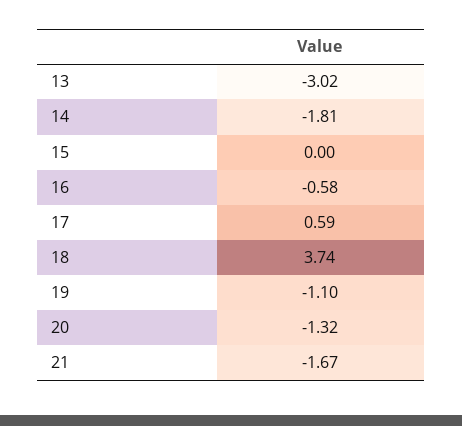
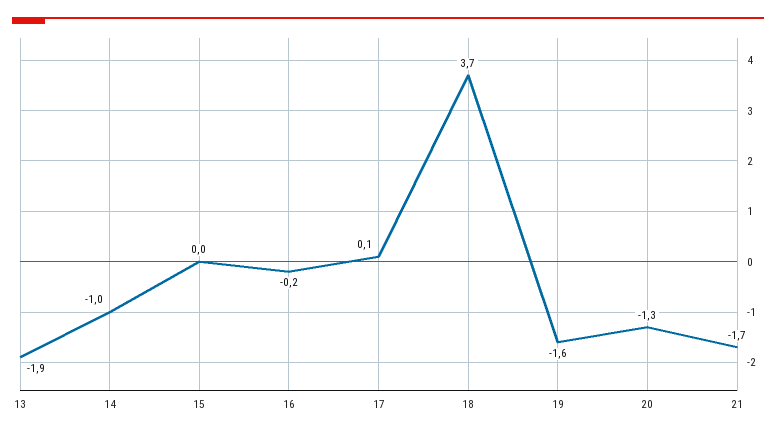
  {
-   "13": -3.02,
+   "13": -1.9,
-   "14": -1.81,
+   "14": -1,
    "15": 0,
-   "16": -0.58,
+   "16": -0.2,
-   "17": 0.59,
+   "17": 0.1,
    "18": 3.74,
-   "19": -1.1,
+   "19": -1.6,
    "20": -1.32,
    "21": -1.67
  }

